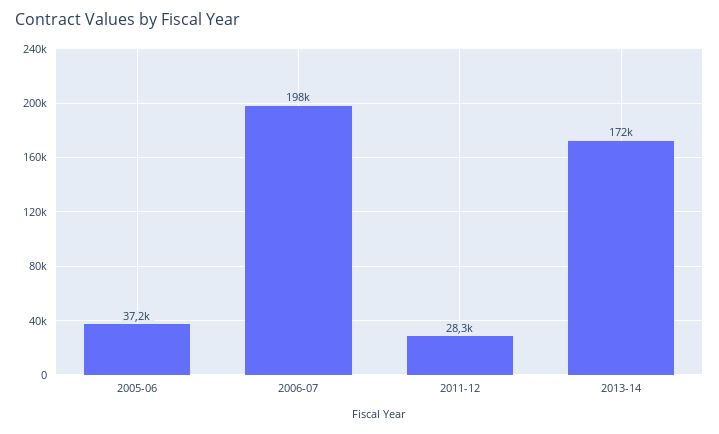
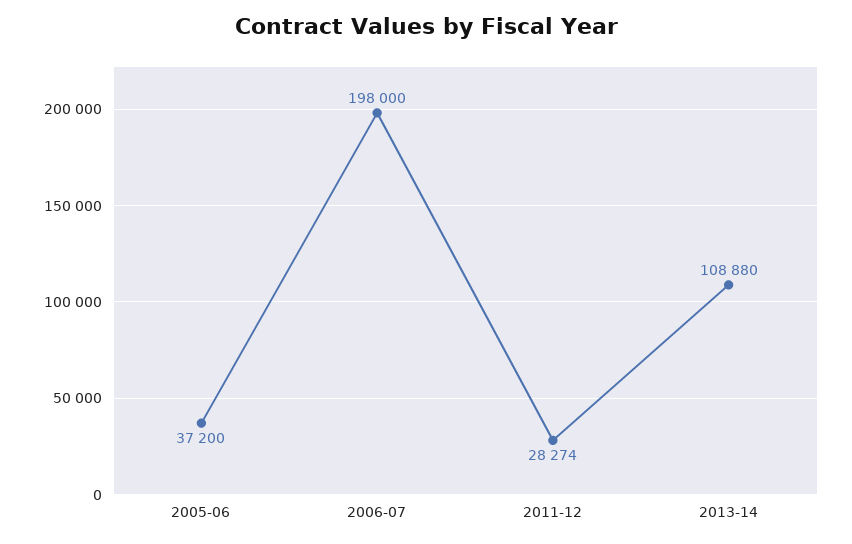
  {
    "2005-06": 37200,
    "2006-07": 198000,
    "2011-12": 28274,
-   "2013-14": 172000
+   "2013-14": 108880
  }

